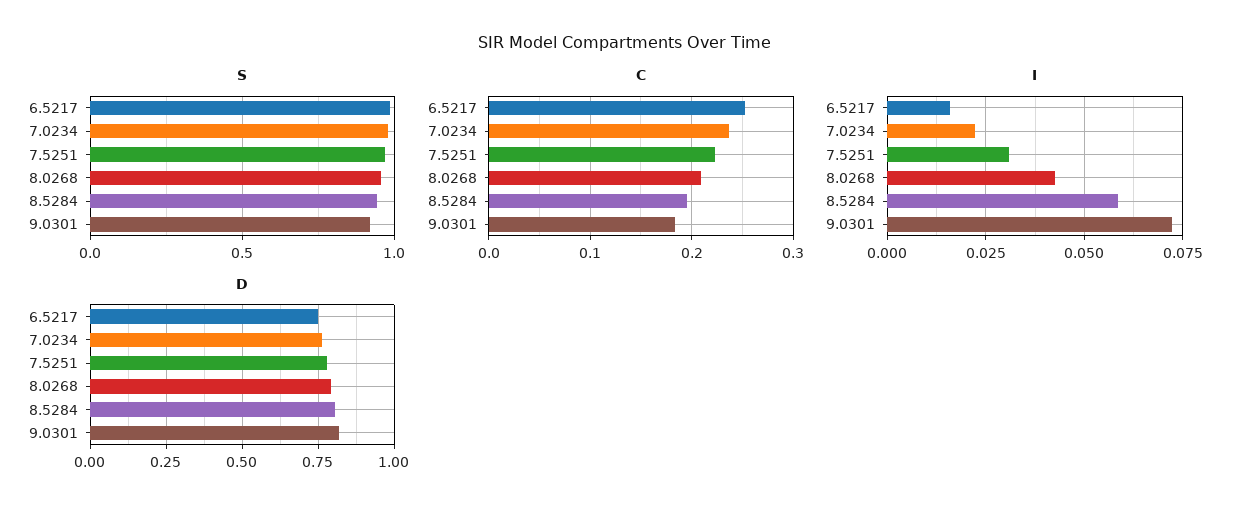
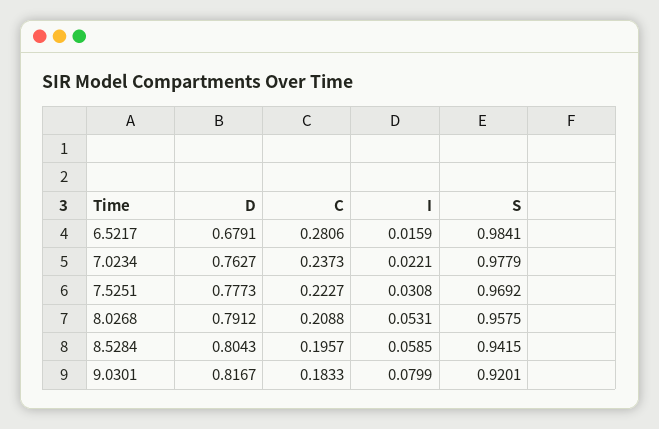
  {
    "S": {
      "6.5217": 0.9841,
      "7.0234": 0.9779,
      "7.5251": 0.9692,
      "8.0268": 0.9575,
      "8.5284": 0.9415,
      "9.0301": 0.9201
    },
    "C": {
-     "6.5217": 0.25,
+     "6.5217": 0.2806,
      "7.0234": 0.2373,
      "7.5251": 0.2227,
      "8.0268": 0.2088,
      "8.5284": 0.1957,
      "9.0301": 0.1833
    },
    "I": {
      "6.5217": 0.0159,
      "7.0234": 0.0221,
      "7.5251": 0.0308,
-     "8.0268": 0.0425,
+     "8.0268": 0.0531,
      "8.5284": 0.0585,
-     "9.0301": 0.0725
+     "9.0301": 0.0799
    },
    "D": {
-     "6.5217": 0.75,
+     "6.5217": 0.6791,
      "7.0234": 0.7627,
      "7.5251": 0.7773,
      "8.0268": 0.7912,
      "8.5284": 0.8043,
      "9.0301": 0.8167
    }
  }

